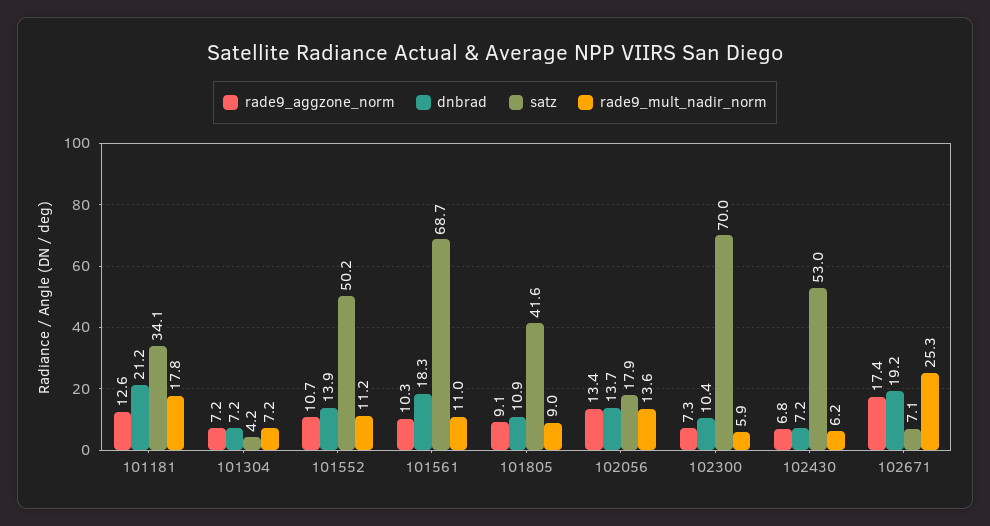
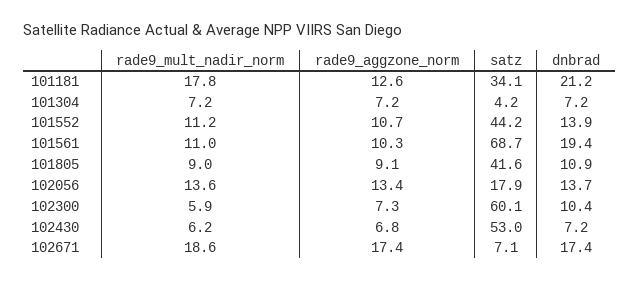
  {
    "rade9_aggzone_norm": {
      "101181": 12.6,
      "101304": 7.2,
      "101552": 10.7,
      "101561": 10.3,
      "101805": 9.1,
      "102056": 13.4,
      "102300": 7.3,
      "102430": 6.8,
      "102671": 17.4
    },
    "dnbrad": {
      "101181": 21.2,
      "101304": 7.2,
      "101552": 13.9,
-     "101561": 18.3,
+     "101561": 19.4,
      "101805": 10.9,
      "102056": 13.7,
      "102300": 10.4,
      "102430": 7.2,
-     "102671": 19.2
+     "102671": 17.4
    },
    "satz": {
      "101181": 34.1,
      "101304": 4.2,
-     "101552": 50.2,
+     "101552": 44.2,
      "101561": 68.7,
      "101805": 41.6,
      "102056": 17.9,
-     "102300": 70,
+     "102300": 60.1,
      "102430": 53,
      "102671": 7.1
    },
    "rade9_mult_nadir_norm": {
      "101181": 17.8,
      "101304": 7.2,
      "101552": 11.2,
      "101561": 11,
      "101805": 9,
      "102056": 13.6,
      "102300": 5.9,
      "102430": 6.2,
-     "102671": 25.3
+     "102671": 18.6
    }
  }

